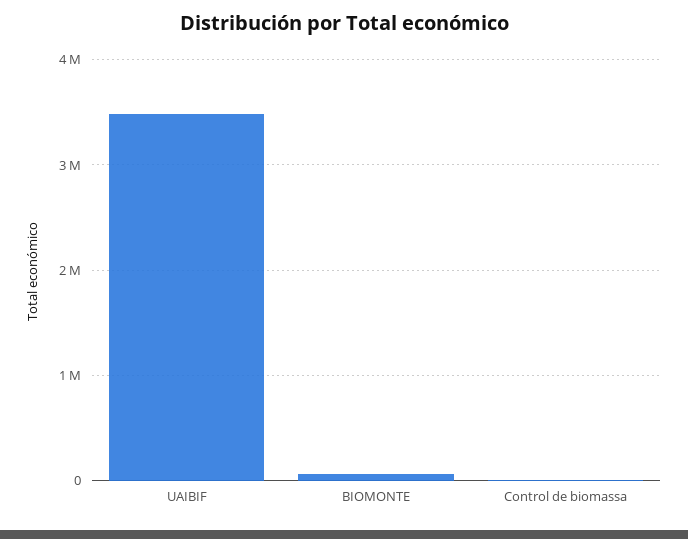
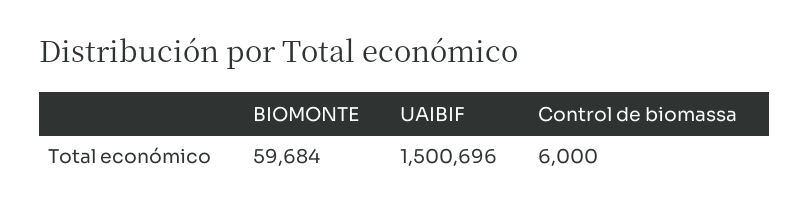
  {
-   "UAIBIF": 3500000,
+   "UAIBIF": 1500696,
    "BIOMONTE": 59684,
    "Control de biomassa": 6000
  }

